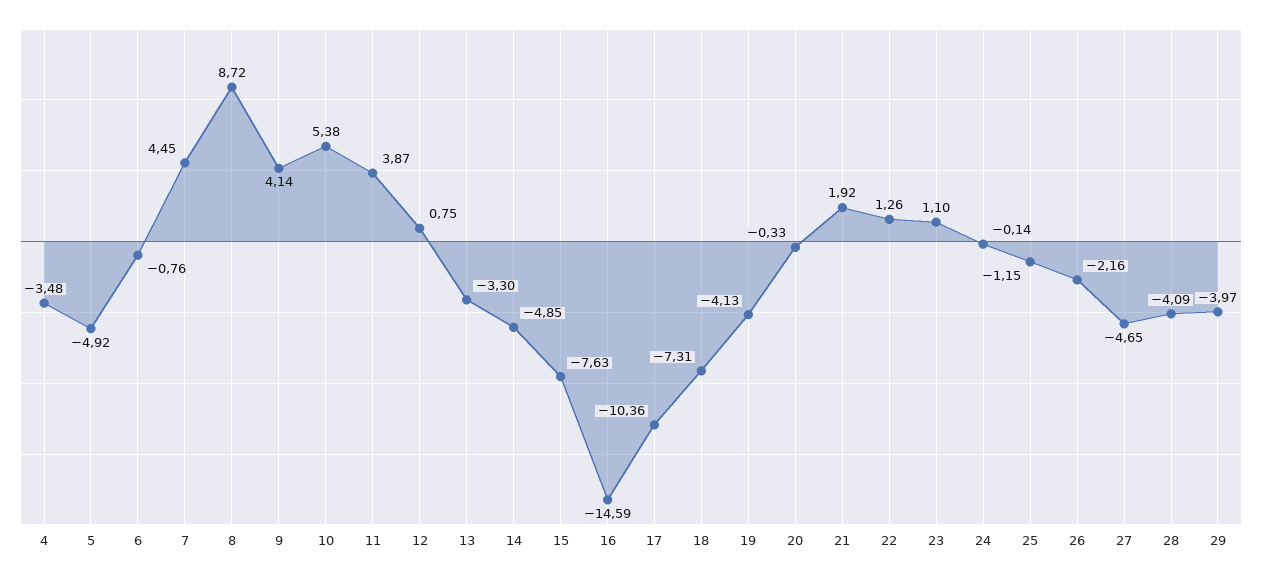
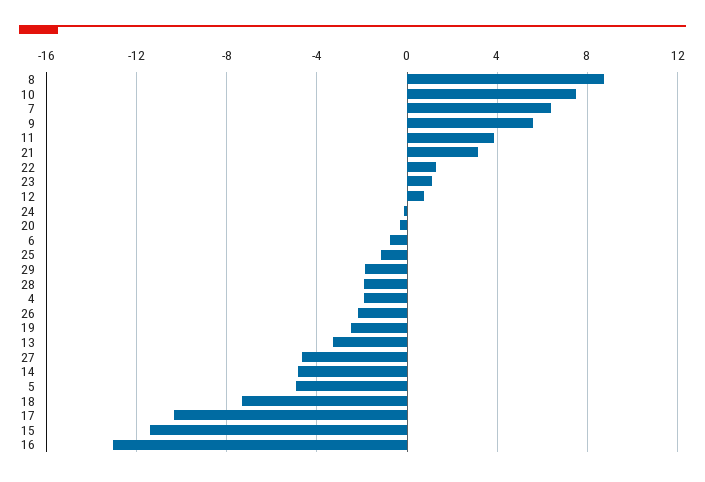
  {
-   "4": -3.48,
+   "4": -2,
    "5": -4.92,
    "6": -0.76,
-   "7": 4.45,
+   "7": 6.5,
    "8": 8.72,
-   "9": 4.14,
+   "9": 5.5,
-   "10": 5.38,
+   "10": 7.5,
    "11": 3.87,
    "12": 0.75,
    "13": -3.3,
    "14": -4.85,
-   "15": -7.63,
+   "15": -11.5,
-   "16": -14.59,
+   "16": -13,
    "17": -10.36,
    "18": -7.31,
-   "19": -4.13,
+   "19": -2.5,
    "20": -0.33,
-   "21": 1.92,
+   "21": 3,
    "22": 1.26,
    "23": 1.1,
    "24": -0.14,
    "25": -1.15,
    "26": -2.16,
    "27": -4.65,
-   "28": -4.09,
+   "28": -2,
-   "29": -3.97
+   "29": -2
  }

